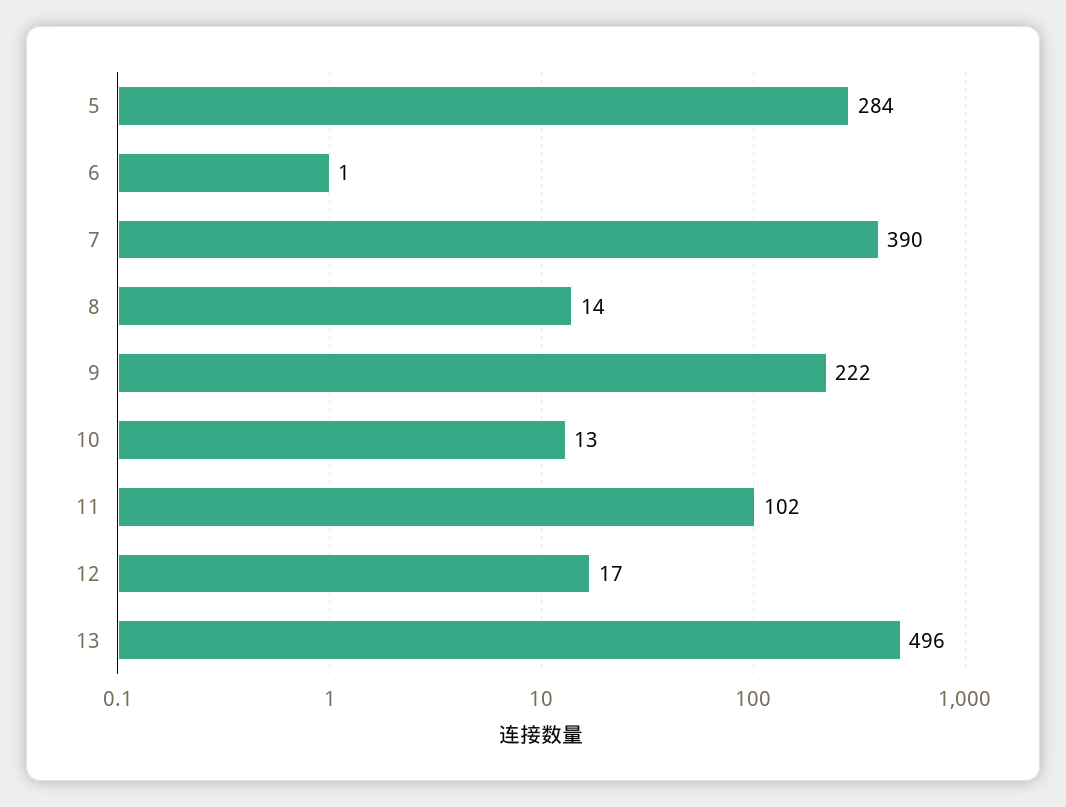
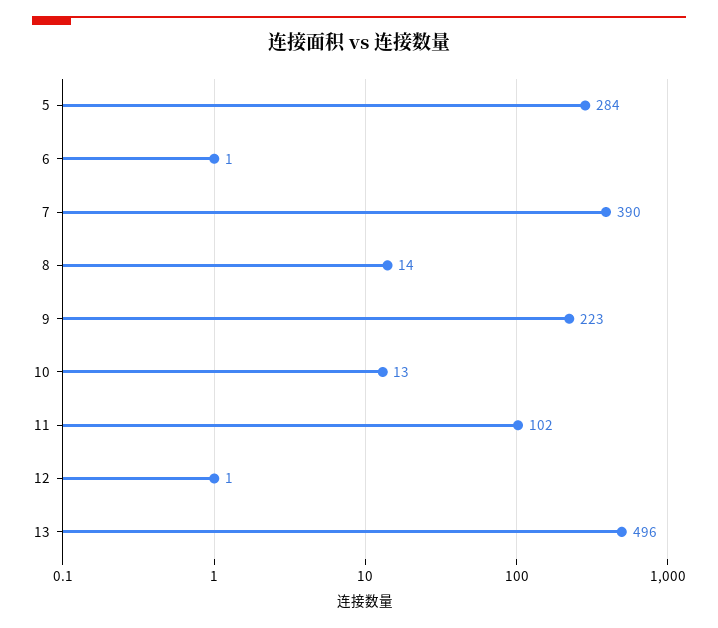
  {
    "5": 284,
    "6": 1,
    "7": 390,
    "8": 14,
-   "9": 222,
+   "9": 223,
    "10": 13,
    "11": 102,
-   "12": 17,
+   "12": 1,
    "13": 496
  }

